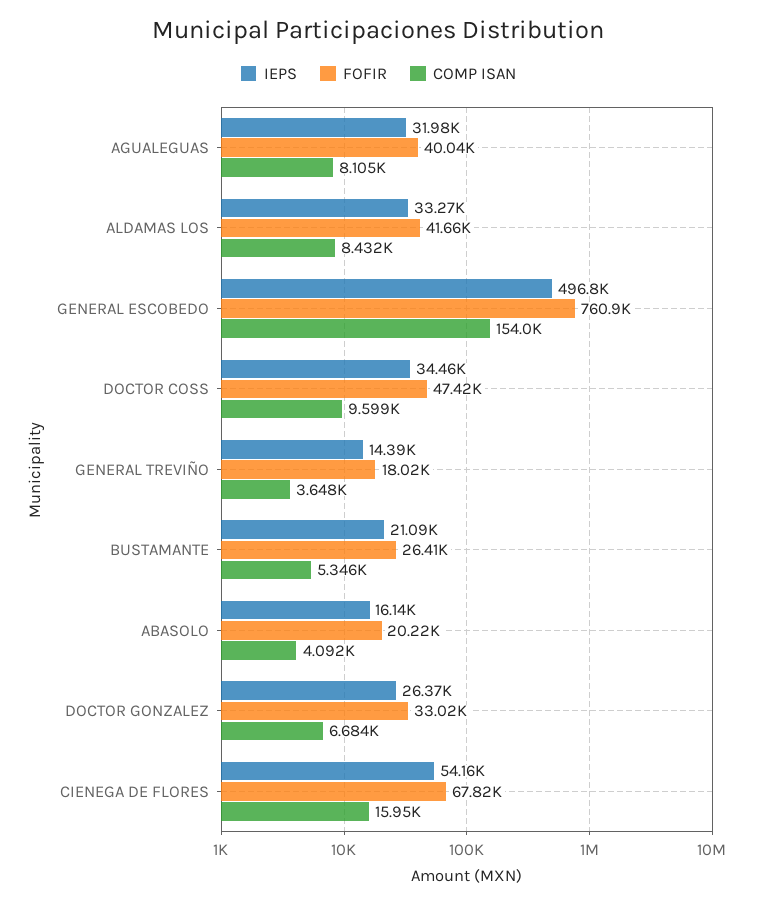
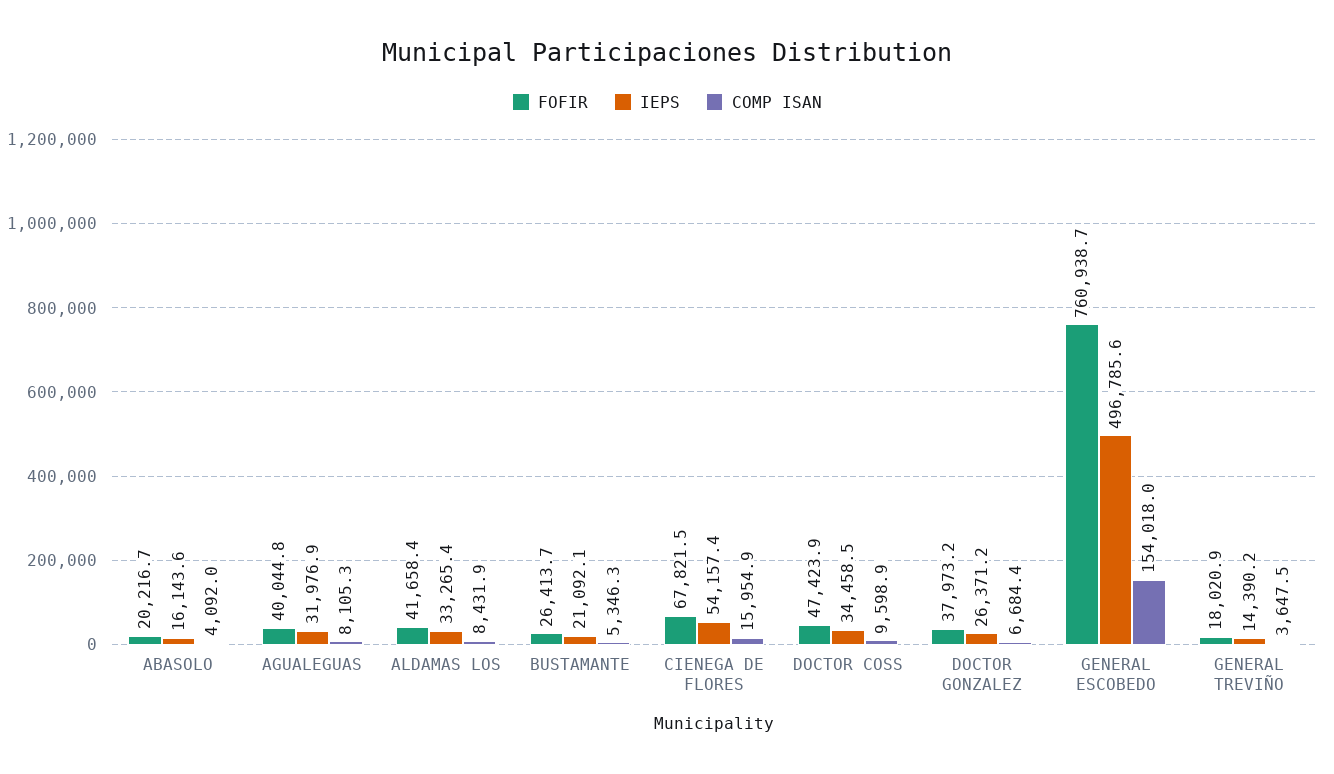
  {
    "IEPS": {
      "AGUALEGUAS": 31976.9,
      "ALDAMAS LOS": 33265.4,
      "GENERAL ESCOBEDO": 496785.6,
      "DOCTOR COSS": 34458.5,
      "GENERAL TREVIÑO": 14390.2,
      "BUSTAMANTE": 21092.1,
      "ABASOLO": 16143.6,
      "DOCTOR GONZALEZ": 26371.2,
      "CIENEGA DE FLORES": 54157.4
    },
    "FOFIR": {
      "AGUALEGUAS": 40044.8,
      "ALDAMAS LOS": 41658.4,
      "GENERAL ESCOBEDO": 760938.7,
      "DOCTOR COSS": 47423.9,
      "GENERAL TREVIÑO": 18020.9,
      "BUSTAMANTE": 26413.7,
      "ABASOLO": 20216.7,
-     "DOCTOR GONZALEZ": 33020,
+     "DOCTOR GONZALEZ": 37973.2,
      "CIENEGA DE FLORES": 67821.5
    },
    "COMP ISAN": {
      "AGUALEGUAS": 8105.3,
      "ALDAMAS LOS": 8431.9,
      "GENERAL ESCOBEDO": 154018,
      "DOCTOR COSS": 9598.9,
      "GENERAL TREVIÑO": 3647.5,
      "BUSTAMANTE": 5346.3,
      "ABASOLO": 4092,
      "DOCTOR GONZALEZ": 6684.4,
      "CIENEGA DE FLORES": 15954.9
    }
  }

